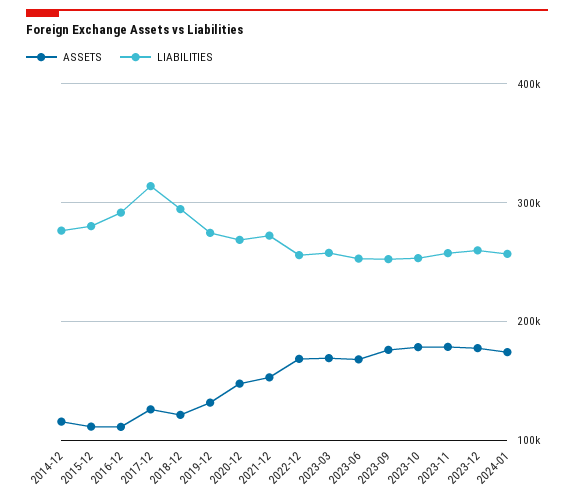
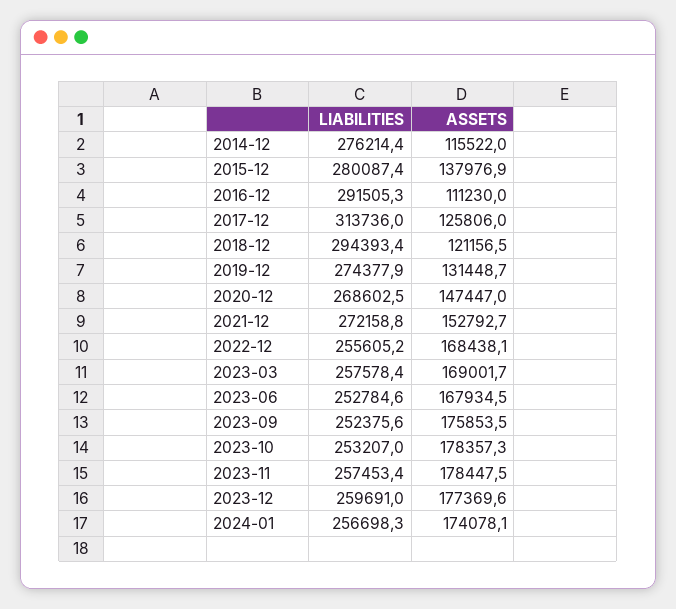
  {
    "ASSETS": {
      "2014-12": 115522,
-     "2015-12": 110000,
+     "2015-12": 137976.9,
      "2016-12": 111230,
      "2017-12": 125806,
      "2018-12": 121156.5,
      "2019-12": 131448.7,
      "2020-12": 147447,
      "2021-12": 152792.7,
      "2022-12": 168438.1,
      "2023-03": 169001.7,
      "2023-06": 167934.5,
      "2023-09": 175853.5,
      "2023-10": 178357.3,
      "2023-11": 178447.5,
      "2023-12": 177369.6,
      "2024-01": 174078.1
    },
    "LIABILITIES": {
      "2014-12": 276214.4,
      "2015-12": 280087.4,
      "2016-12": 291505.3,
      "2017-12": 313736,
      "2018-12": 294393.4,
      "2019-12": 274377.9,
      "2020-12": 268602.5,
      "2021-12": 272158.8,
      "2022-12": 255605.2,
      "2023-03": 257578.4,
      "2023-06": 252784.6,
      "2023-09": 252375.6,
      "2023-10": 253207,
      "2023-11": 257453.4,
      "2023-12": 259691,
      "2024-01": 256698.3
    }
  }

